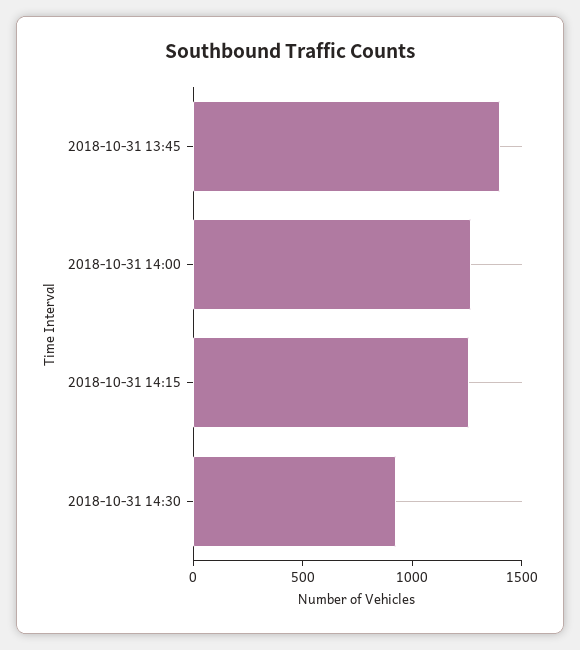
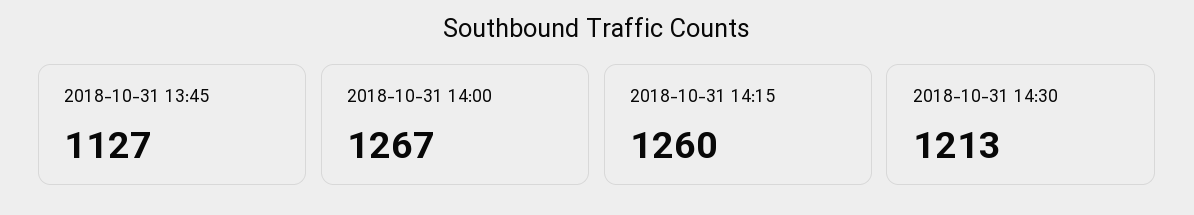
  {
-   "2018-10-31 13:45": 1400,
+   "2018-10-31 13:45": 1127,
    "2018-10-31 14:00": 1267,
    "2018-10-31 14:15": 1260,
-   "2018-10-31 14:30": 900
+   "2018-10-31 14:30": 1213
  }

